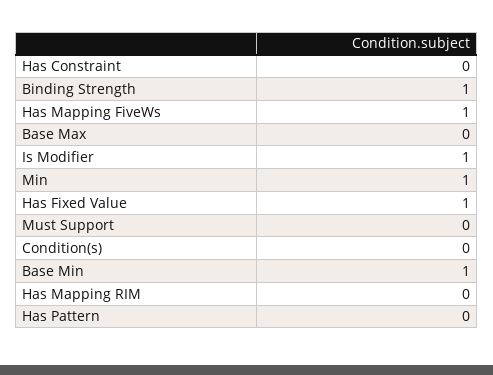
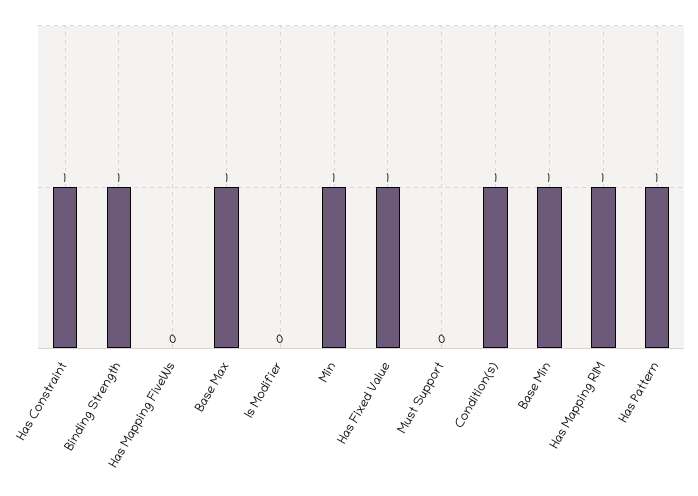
  {
-   "Has Constraint": 0,
+   "Has Constraint": 1,
    "Binding Strength": 1,
-   "Has Mapping FiveWs": 1,
+   "Has Mapping FiveWs": 0,
-   "Base Max": 0,
+   "Base Max": 1,
-   "Is Modifier": 1,
+   "Is Modifier": 0,
    "Min": 1,
    "Has Fixed Value": 1,
    "Must Support": 0,
-   "Condition(s)": 0,
+   "Condition(s)": 1,
    "Base Min": 1,
-   "Has Mapping RIM": 0,
+   "Has Mapping RIM": 1,
-   "Has Pattern": 0
+   "Has Pattern": 1
  }

